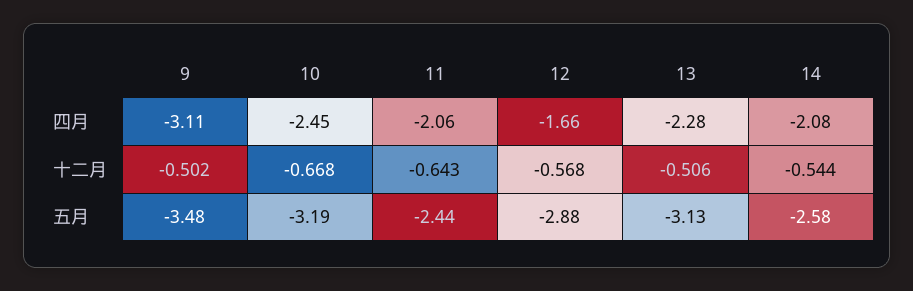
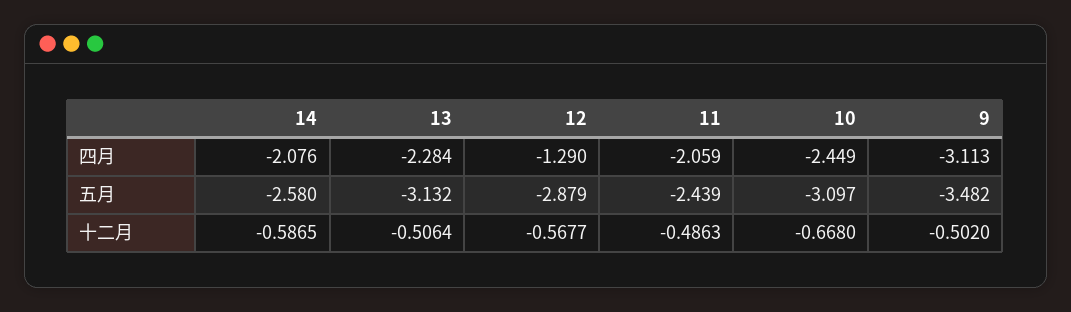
  {
    "9": {
      "四月": -3.113,
      "十二月": -0.502,
      "五月": -3.482
    },
    "10": {
      "四月": -2.449,
      "十二月": -0.668,
-     "五月": -3.19
+     "五月": -3.097
    },
    "11": {
      "四月": -2.059,
-     "十二月": -0.643,
+     "十二月": -0.4863,
      "五月": -2.439
    },
    "12": {
-     "四月": -1.66,
+     "四月": -1.29,
      "十二月": -0.5677,
      "五月": -2.879
    },
    "13": {
      "四月": -2.284,
      "十二月": -0.5064,
      "五月": -3.132
    },
    "14": {
      "四月": -2.076,
-     "十二月": -0.544,
+     "十二月": -0.5865,
      "五月": -2.58
    }
  }

